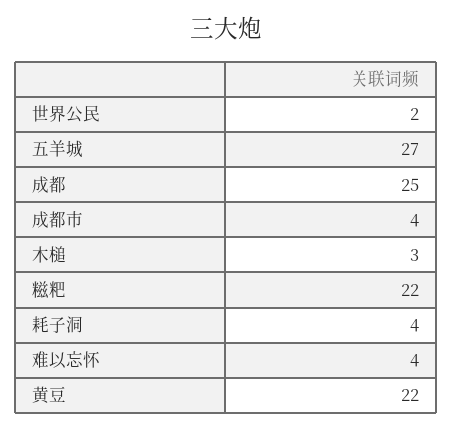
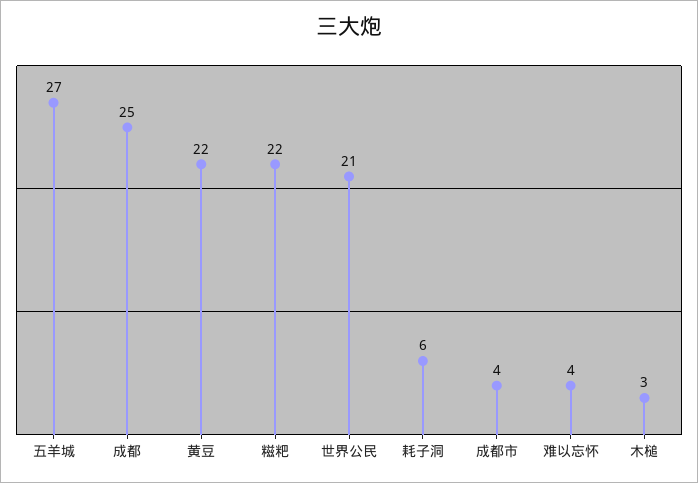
  {
-   "世界公民": 2,
+   "世界公民": 21,
    "五羊城": 27,
    "成都": 25,
    "成都市": 4,
    "木槌": 3,
    "糍粑": 22,
-   "耗子洞": 4,
+   "耗子洞": 6,
    "难以忘怀": 4,
    "黄豆": 22
  }

